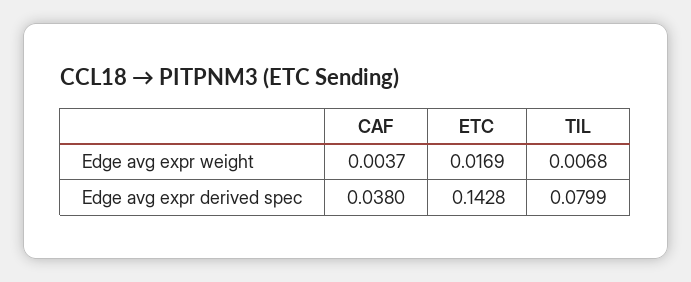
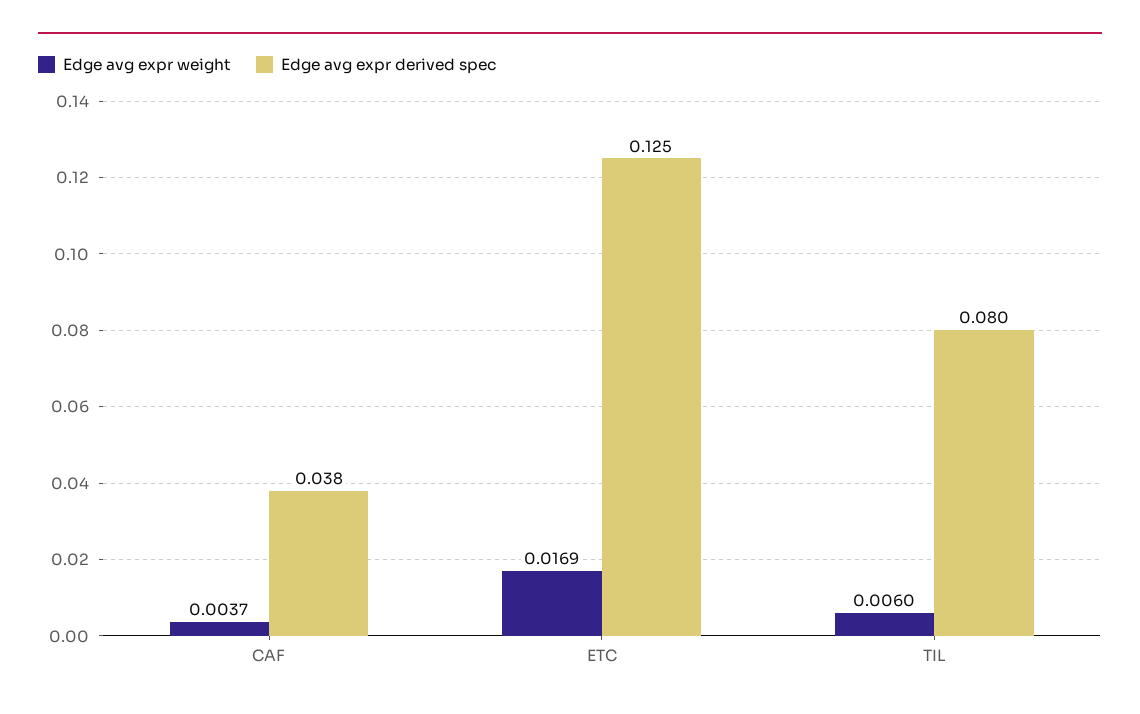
  {
    "Edge avg expr weight": {
      "CAF": 0.0037,
      "ETC": 0.0169,
-     "TIL": 0.0068
+     "TIL": 0.006
    },
    "Edge avg expr derived spec": {
      "CAF": 0.038,
-     "ETC": 0.1428,
+     "ETC": 0.125,
      "TIL": 0.0799
    }
  }

